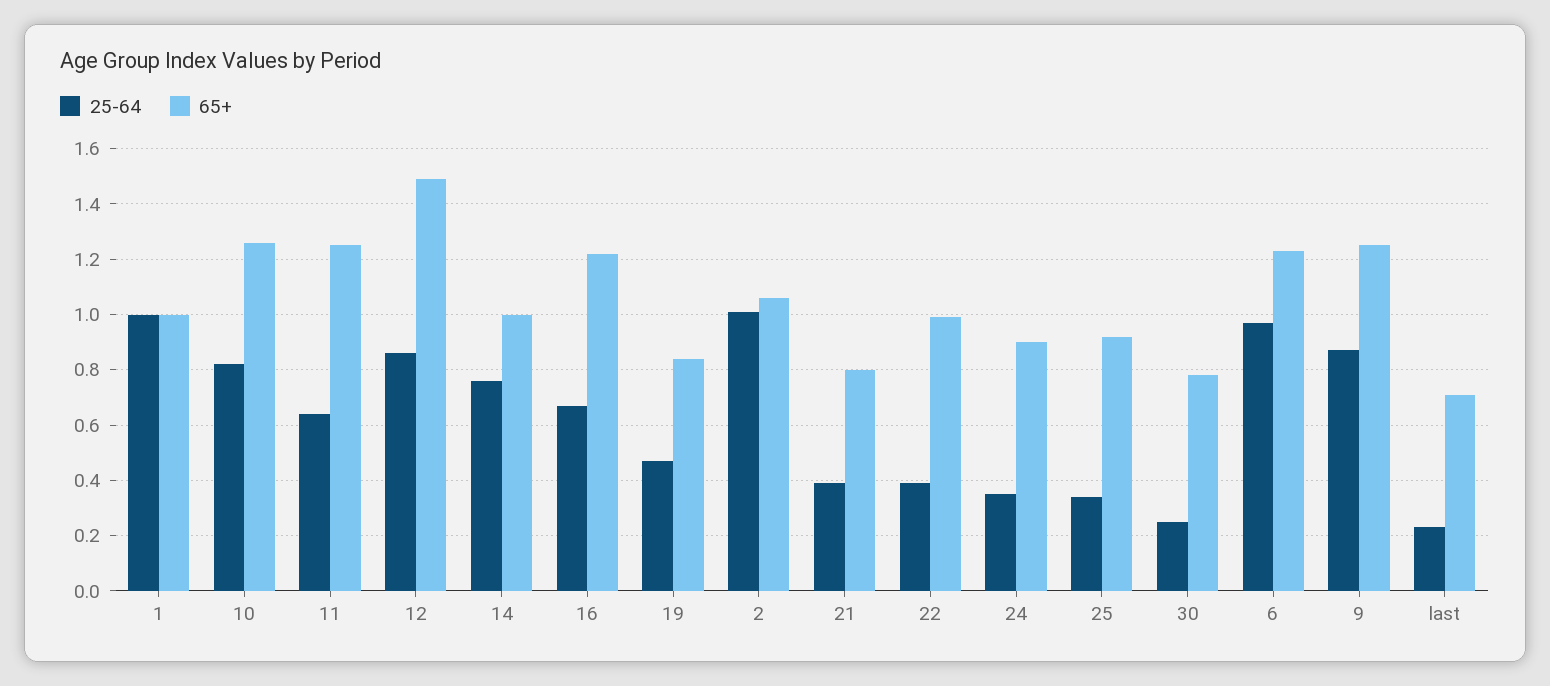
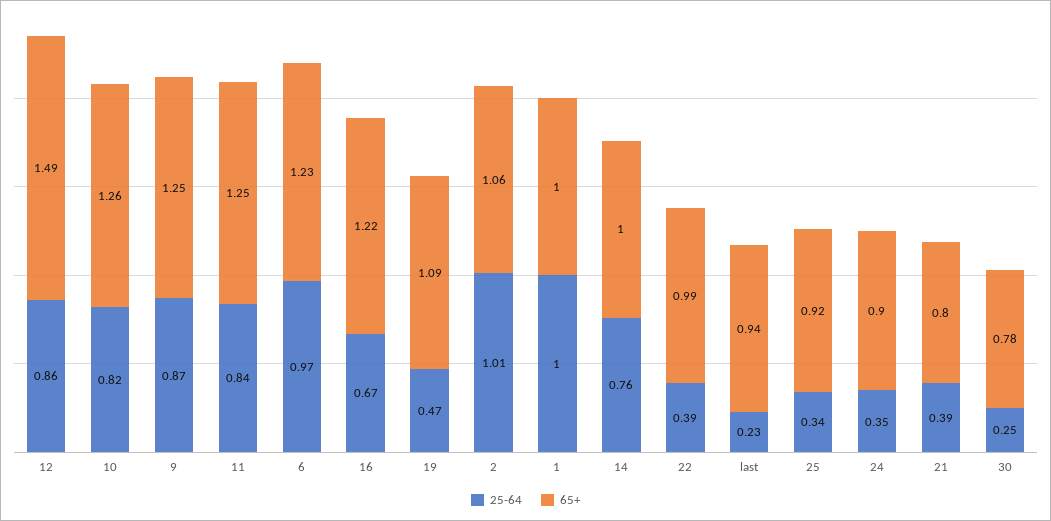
  {
    "25-64": {
      "1": 1,
      "10": 0.82,
-     "11": 0.65,
+     "11": 0.84,
      "12": 0.86,
      "14": 0.76,
      "16": 0.67,
      "19": 0.47,
      "2": 1.01,
      "21": 0.39,
      "22": 0.39,
      "24": 0.35,
      "25": 0.34,
      "30": 0.25,
      "6": 0.97,
      "9": 0.87,
      "last": 0.23
    },
    "65+": {
      "1": 1,
      "10": 1.26,
      "11": 1.25,
      "12": 1.49,
      "14": 1,
      "16": 1.22,
-     "19": 0.85,
+     "19": 1.09,
      "2": 1.06,
      "21": 0.8,
      "22": 0.99,
      "24": 0.9,
      "25": 0.92,
      "30": 0.78,
      "6": 1.23,
      "9": 1.25,
-     "last": 0.7
+     "last": 0.94
    }
  }

